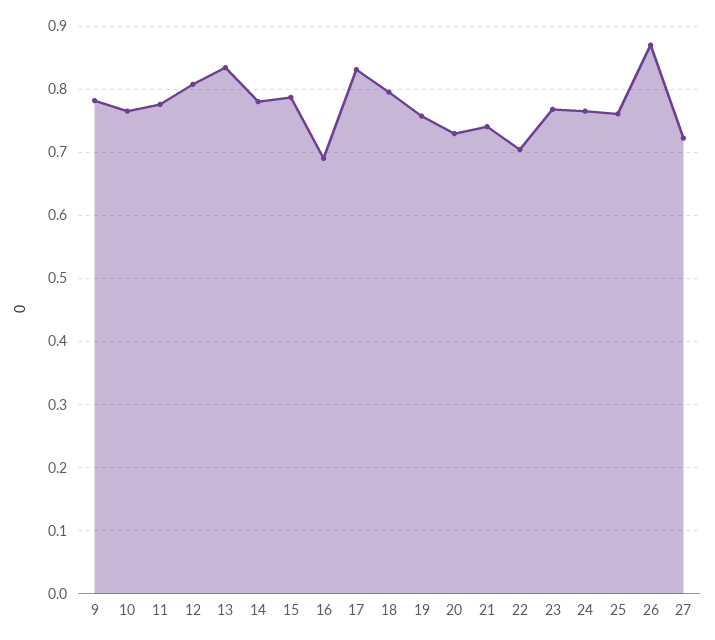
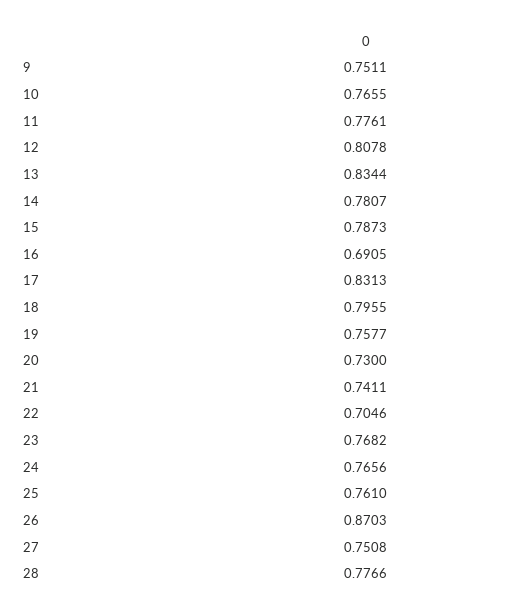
  {
-   "9": 0.78,
+   "9": 0.7511,
    "10": 0.7655,
    "11": 0.7761,
    "12": 0.8078,
    "13": 0.8344,
    "14": 0.7807,
    "15": 0.7873,
    "16": 0.6905,
    "17": 0.8313,
    "18": 0.7955,
    "19": 0.7577,
    "20": 0.73,
    "21": 0.7411,
    "22": 0.7046,
    "23": 0.7682,
    "24": 0.7656,
    "25": 0.761,
    "26": 0.8703,
-   "27": 0.72
+   "27": 0.7508,
+   "28": 0.7766
  }

